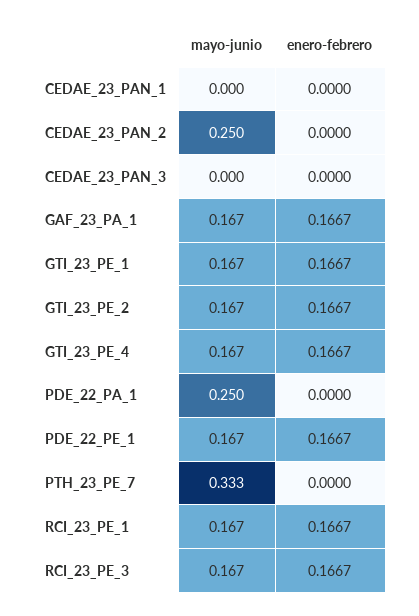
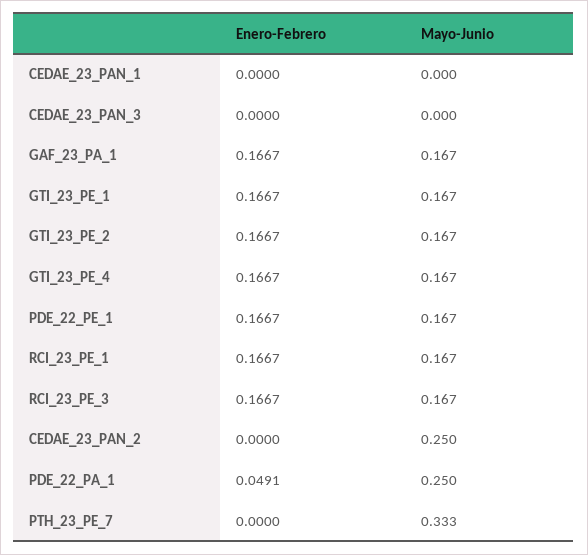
  {
    "mayo-junio": {
      "CEDAE_23_PAN_1": 0,
      "CEDAE_23_PAN_2": 0.25,
      "CEDAE_23_PAN_3": 0,
      "GAF_23_PA_1": 0.167,
      "GTI_23_PE_1": 0.167,
      "GTI_23_PE_2": 0.167,
      "GTI_23_PE_4": 0.167,
      "PDE_22_PA_1": 0.25,
      "PDE_22_PE_1": 0.167,
      "PTH_23_PE_7": 0.333,
      "RCI_23_PE_1": 0.167,
      "RCI_23_PE_3": 0.167
    },
    "enero-febrero": {
      "CEDAE_23_PAN_1": 0,
      "CEDAE_23_PAN_2": 0,
      "CEDAE_23_PAN_3": 0,
      "GAF_23_PA_1": 0.1667,
      "GTI_23_PE_1": 0.1667,
      "GTI_23_PE_2": 0.1667,
      "GTI_23_PE_4": 0.1667,
-     "PDE_22_PA_1": 0,
+     "PDE_22_PA_1": 0.0491,
      "PDE_22_PE_1": 0.1667,
      "PTH_23_PE_7": 0,
      "RCI_23_PE_1": 0.1667,
      "RCI_23_PE_3": 0.1667
    }
  }

